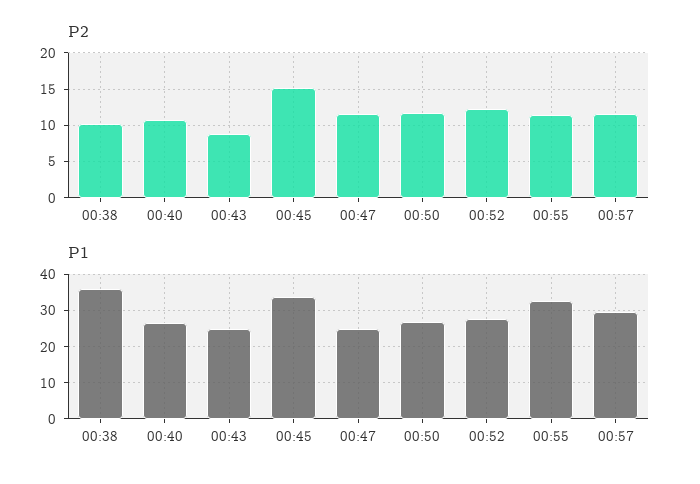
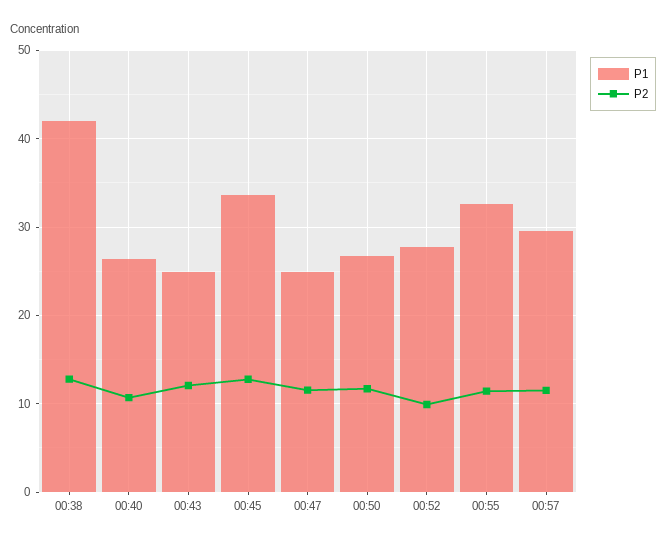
  {
    "P2": {
-     "00:38": 10,
+     "00:38": 13,
      "00:40": 11,
-     "00:43": 9,
+     "00:43": 12,
-     "00:45": 15,
+     "00:45": 13,
      "00:47": 12,
      "00:50": 12,
-     "00:52": 12,
+     "00:52": 10,
      "00:55": 11,
      "00:57": 12
    },
    "P1": {
-     "00:38": 36,
+     "00:38": 42,
      "00:40": 26,
      "00:43": 25,
      "00:45": 34,
      "00:47": 25,
      "00:50": 27,
      "00:52": 28,
      "00:55": 33,
      "00:57": 30
    }
  }

